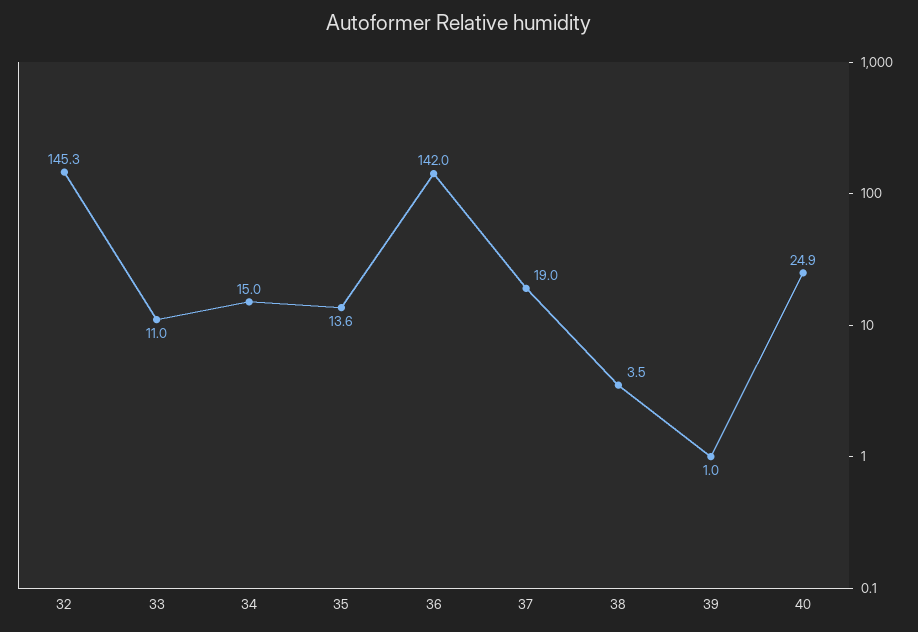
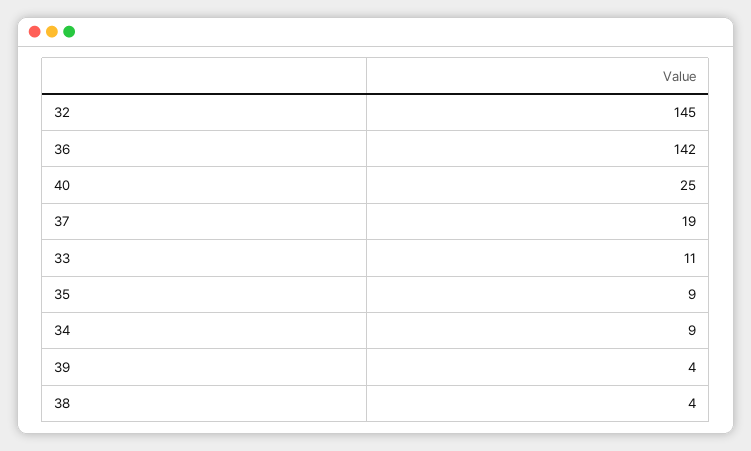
  {
    "32": 145.3,
    "33": 11,
-   "34": 15,
+   "34": 9,
-   "35": 13.6,
+   "35": 9,
    "36": 142,
    "37": 19,
    "38": 3.5,
-   "39": 1,
+   "39": 4,
    "40": 24.9
  }

